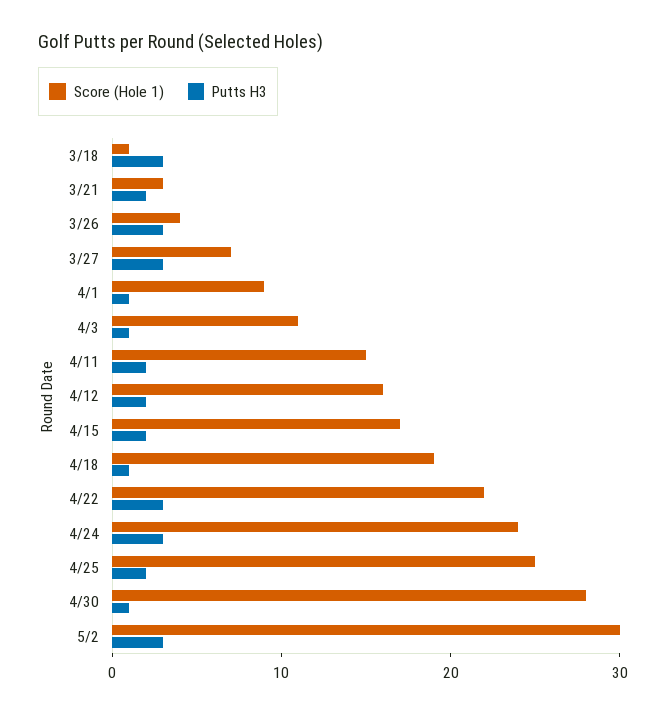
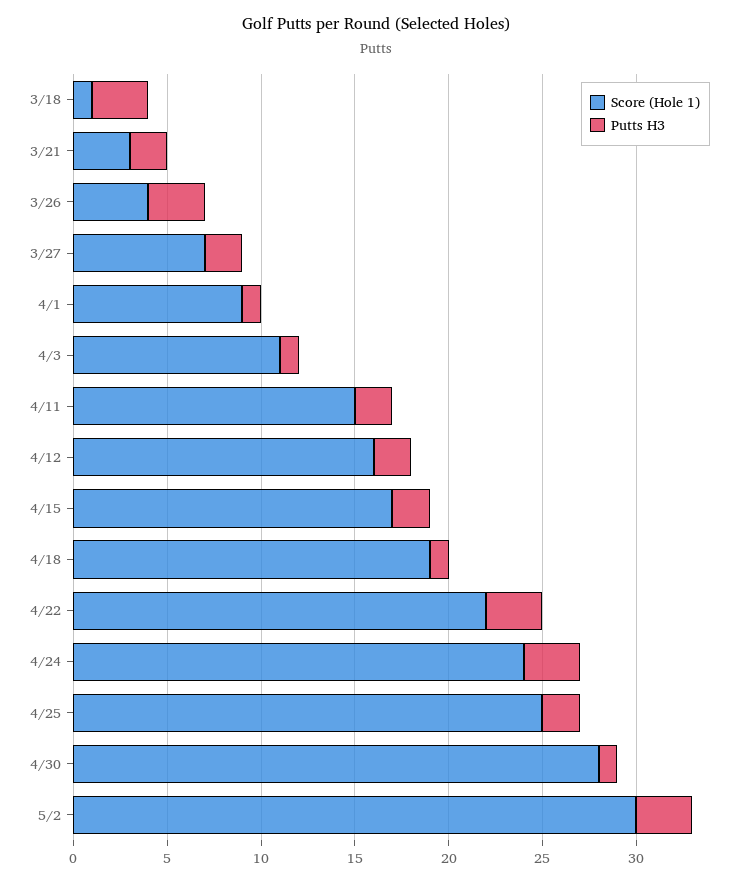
  {
    "Score (Hole 1)": {
      "3/18": 1,
      "3/21": 3,
      "3/26": 4,
      "3/27": 7,
      "4/1": 9,
      "4/3": 11,
      "4/11": 15,
      "4/12": 16,
      "4/15": 17,
      "4/18": 19,
      "4/22": 22,
      "4/24": 24,
      "4/25": 25,
      "4/30": 28,
      "5/2": 30
    },
    "Putts H3": {
      "3/18": 3,
      "3/21": 2,
      "3/26": 3,
-     "3/27": 3,
+     "3/27": 2,
      "4/1": 1,
      "4/3": 1,
      "4/11": 2,
      "4/12": 2,
      "4/15": 2,
      "4/18": 1,
      "4/22": 3,
      "4/24": 3,
      "4/25": 2,
      "4/30": 1,
      "5/2": 3
    }
  }

